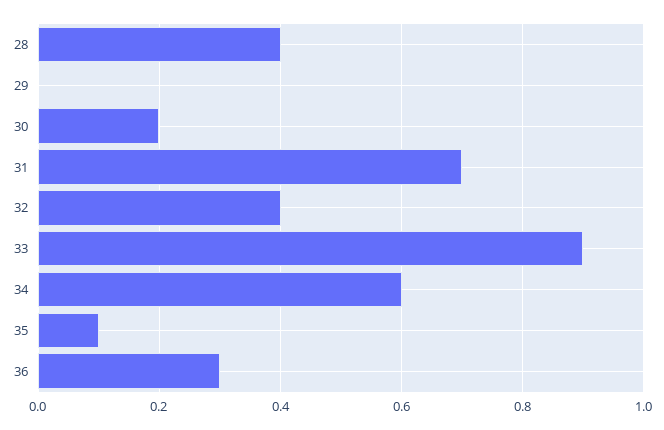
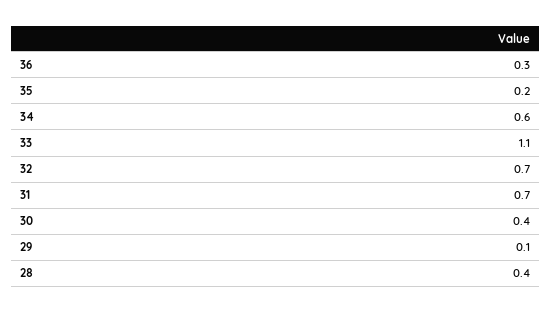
  {
    "28": 0.4,
-   "29": 0,
+   "29": 0.1,
-   "30": 0.2,
+   "30": 0.4,
    "31": 0.7,
-   "32": 0.4,
+   "32": 0.7,
-   "33": 0.9,
+   "33": 1.1,
    "34": 0.6,
-   "35": 0.1,
+   "35": 0.2,
    "36": 0.3
  }

